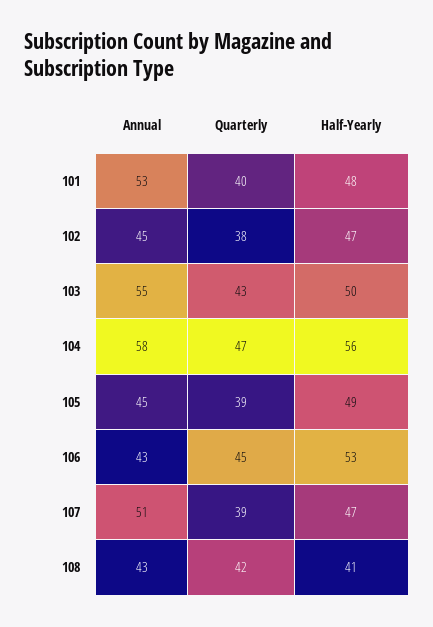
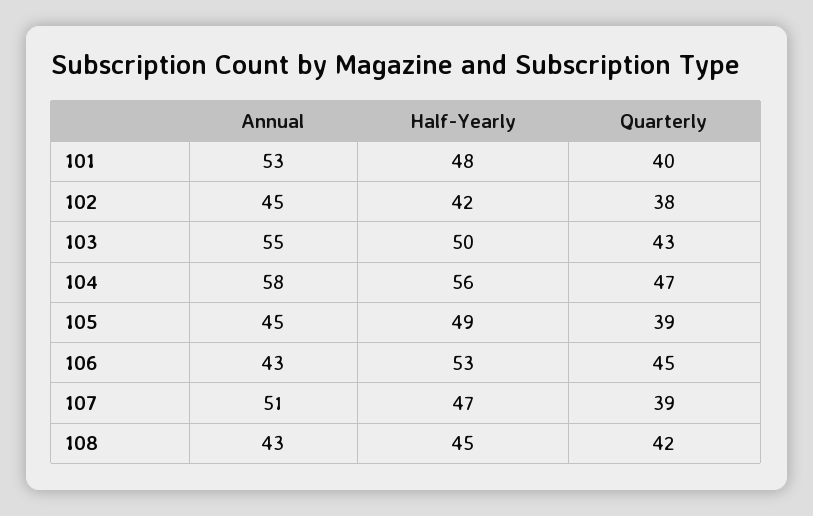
  {
    "Annual": {
      "101": 53,
      "102": 45,
      "103": 55,
      "104": 58,
      "105": 45,
      "106": 43,
      "107": 51,
      "108": 43
    },
    "Quarterly": {
      "101": 40,
      "102": 38,
      "103": 43,
      "104": 47,
      "105": 39,
      "106": 45,
      "107": 39,
      "108": 42
    },
    "Half-Yearly": {
      "101": 48,
-     "102": 47,
+     "102": 42,
      "103": 50,
      "104": 56,
      "105": 49,
      "106": 53,
      "107": 47,
-     "108": 41
+     "108": 45
    }
  }

